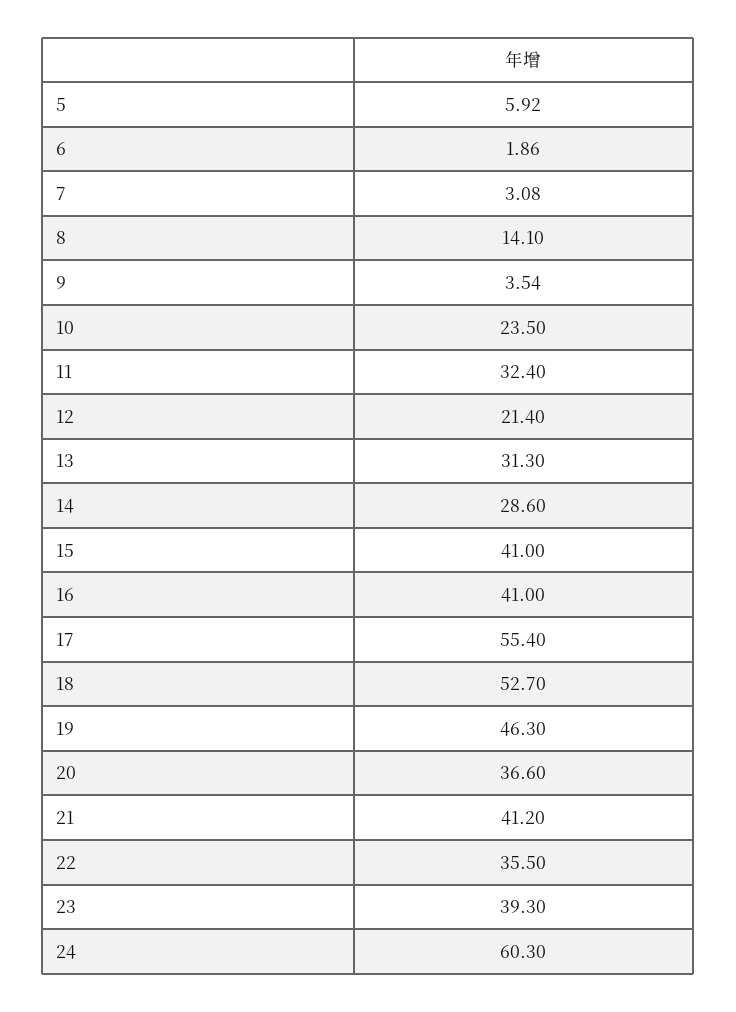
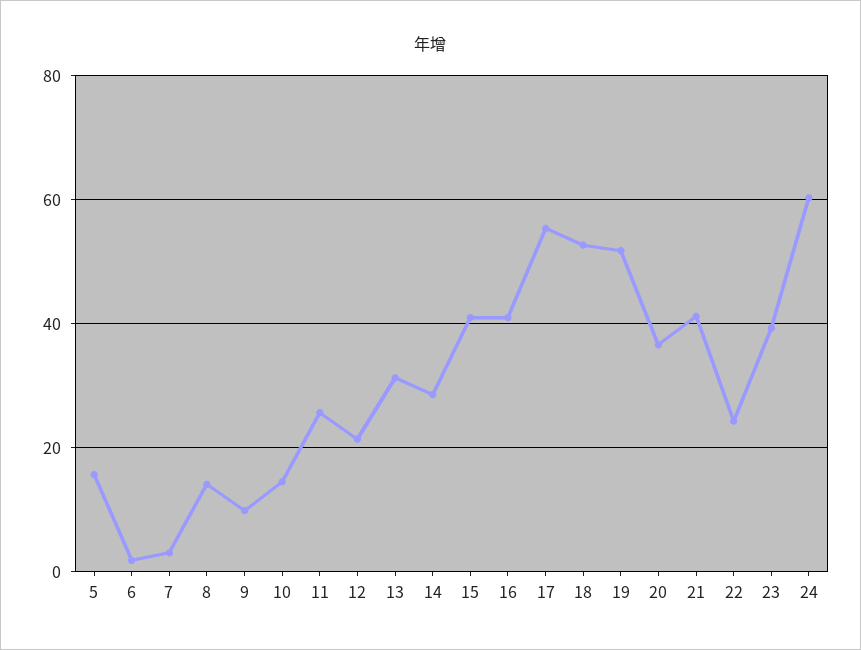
  {
-   "5": 5.92,
+   "5": 16,
    "6": 1.86,
    "7": 3.08,
    "8": 14.1,
-   "9": 3.54,
+   "9": 10,
-   "10": 23.5,
+   "10": 14,
-   "11": 32.4,
+   "11": 26,
    "12": 21.4,
    "13": 31.3,
    "14": 28.6,
    "15": 41,
    "16": 41,
    "17": 55.4,
    "18": 52.7,
-   "19": 46.3,
+   "19": 52,
    "20": 36.6,
    "21": 41.2,
-   "22": 35.5,
+   "22": 24,
    "23": 39.3,
    "24": 60.3
  }

